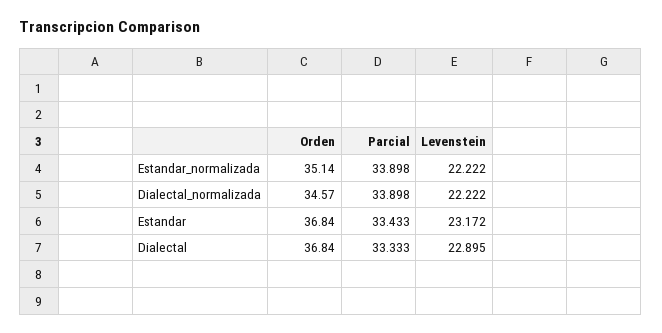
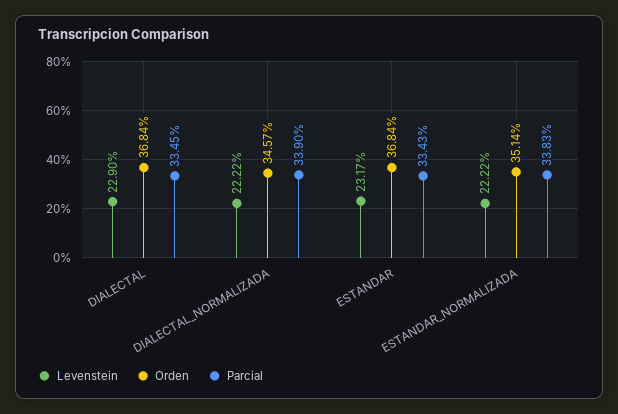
  {
    "Orden": {
      "Estandar_normalizada": 35.14,
      "Dialectal_normalizada": 34.57,
      "Estandar": 36.84,
      "Dialectal": 36.84
    },
    "Parcial": {
-     "Estandar_normalizada": 33.898,
+     "Estandar_normalizada": 33.83,
      "Dialectal_normalizada": 33.898,
      "Estandar": 33.433,
-     "Dialectal": 33.333
+     "Dialectal": 33.45
    },
    "Levenstein": {
      "Estandar_normalizada": 22.222,
      "Dialectal_normalizada": 22.222,
      "Estandar": 23.172,
      "Dialectal": 22.895
    }
  }

